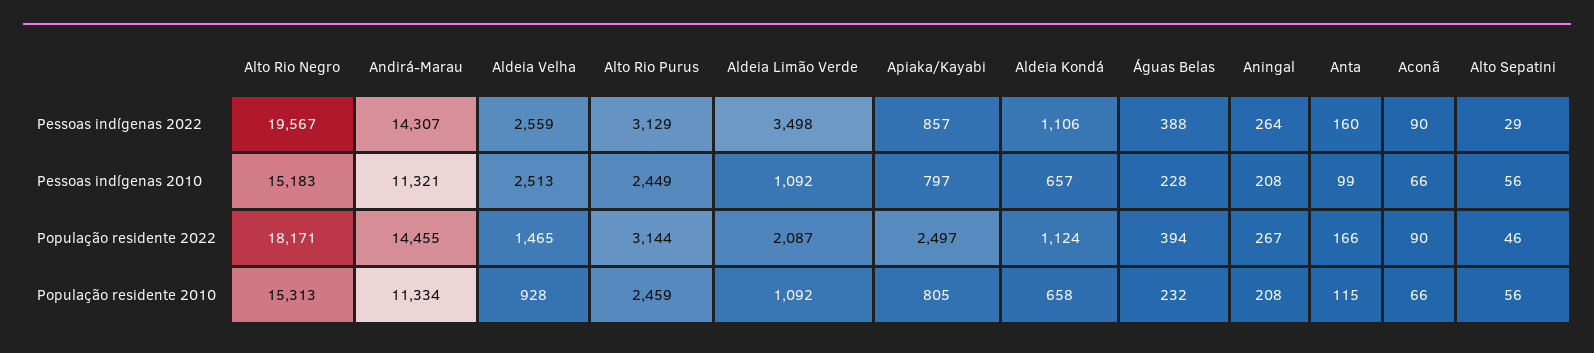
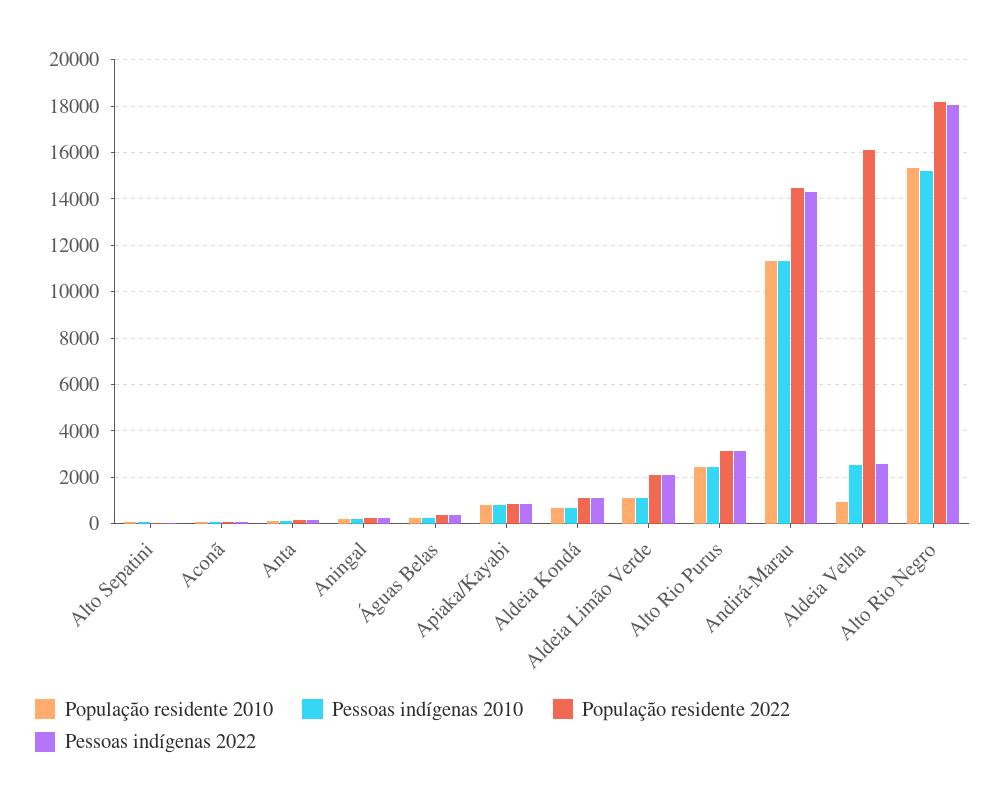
  {
    "Pessoas indígenas 2022": {
-     "Alto Rio Negro": 19567,
+     "Alto Rio Negro": 18000,
      "Andirá-Marau": 14307,
      "Aldeia Velha": 2559,
      "Alto Rio Purus": 3129,
-     "Aldeia Limão Verde": 3498,
+     "Aldeia Limão Verde": 2000,
      "Apiaka/Kayabi": 857,
      "Aldeia Kondá": 1106,
      "Águas Belas": 388,
      "Aningal": 264,
      "Anta": 160,
      "Aconã": 90,
      "Alto Sepatini": 29
    },
    "Pessoas indígenas 2010": {
      "Alto Rio Negro": 15183,
      "Andirá-Marau": 11321,
      "Aldeia Velha": 2513,
      "Alto Rio Purus": 2449,
      "Aldeia Limão Verde": 1092,
      "Apiaka/Kayabi": 797,
      "Aldeia Kondá": 657,
      "Águas Belas": 228,
      "Aningal": 208,
      "Anta": 99,
      "Aconã": 66,
      "Alto Sepatini": 56
    },
    "População residente 2022": {
      "Alto Rio Negro": 18171,
      "Andirá-Marau": 14455,
-     "Aldeia Velha": 1465,
+     "Aldeia Velha": 16000,
      "Alto Rio Purus": 3144,
      "Aldeia Limão Verde": 2087,
-     "Apiaka/Kayabi": 2497,
+     "Apiaka/Kayabi": 1000,
      "Aldeia Kondá": 1124,
      "Águas Belas": 394,
      "Aningal": 267,
      "Anta": 166,
      "Aconã": 90,
      "Alto Sepatini": 46
    },
    "População residente 2010": {
      "Alto Rio Negro": 15313,
      "Andirá-Marau": 11334,
      "Aldeia Velha": 928,
      "Alto Rio Purus": 2459,
      "Aldeia Limão Verde": 1092,
      "Apiaka/Kayabi": 805,
      "Aldeia Kondá": 658,
      "Águas Belas": 232,
      "Aningal": 208,
      "Anta": 115,
      "Aconã": 66,
      "Alto Sepatini": 56
    }
  }

